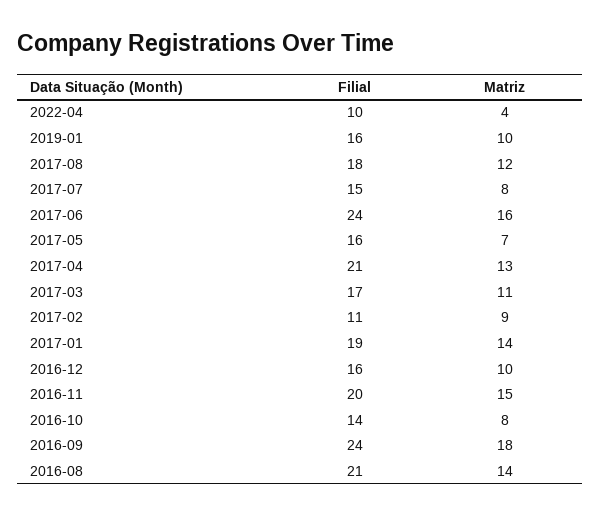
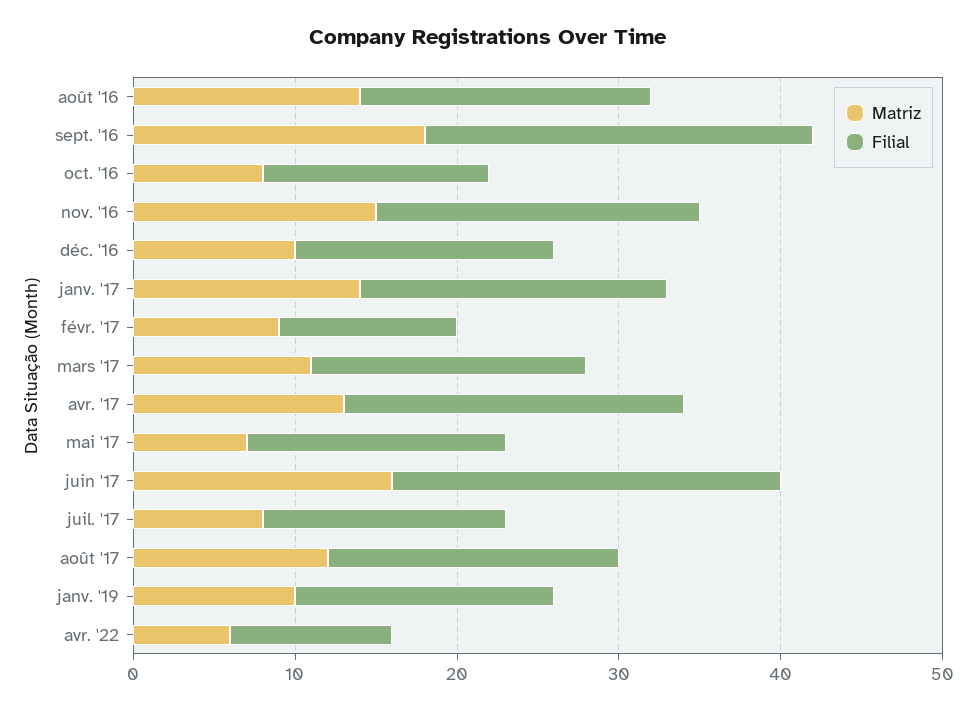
  {
    "Filial": {
      "2022-04": 10,
      "2019-01": 16,
      "2017-08": 18,
      "2017-07": 15,
      "2017-06": 24,
      "2017-05": 16,
      "2017-04": 21,
      "2017-03": 17,
      "2017-02": 11,
      "2017-01": 19,
      "2016-12": 16,
      "2016-11": 20,
      "2016-10": 14,
      "2016-09": 24,
-     "2016-08": 21
+     "2016-08": 18
    },
    "Matriz": {
-     "2022-04": 4,
+     "2022-04": 6,
      "2019-01": 10,
      "2017-08": 12,
      "2017-07": 8,
      "2017-06": 16,
      "2017-05": 7,
      "2017-04": 13,
      "2017-03": 11,
      "2017-02": 9,
      "2017-01": 14,
      "2016-12": 10,
      "2016-11": 15,
      "2016-10": 8,
      "2016-09": 18,
      "2016-08": 14
    }
  }

